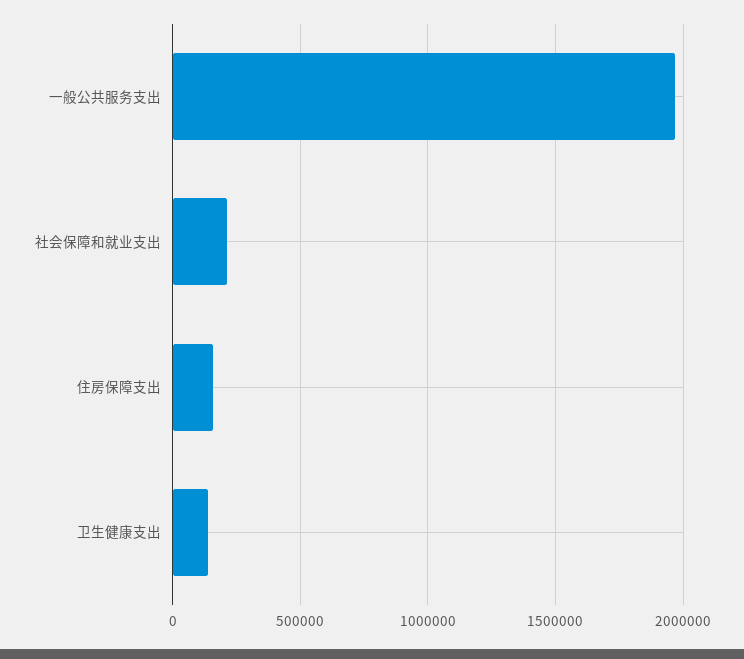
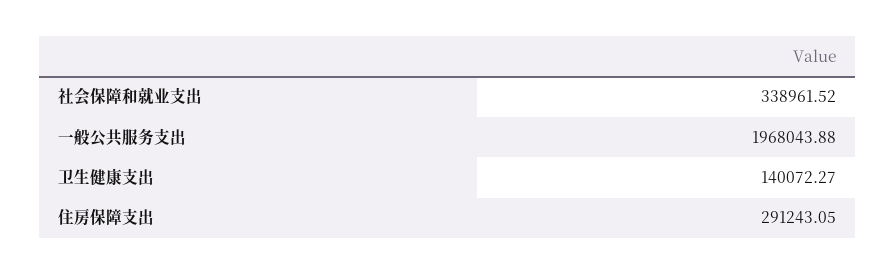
  {
    "一般公共服务支出": 1968043.88,
-   "社会保障和就业支出": 200000,
+   "社会保障和就业支出": 338961.52,
-   "住房保障支出": 150000,
+   "住房保障支出": 291243.05,
    "卫生健康支出": 140072.27
  }

